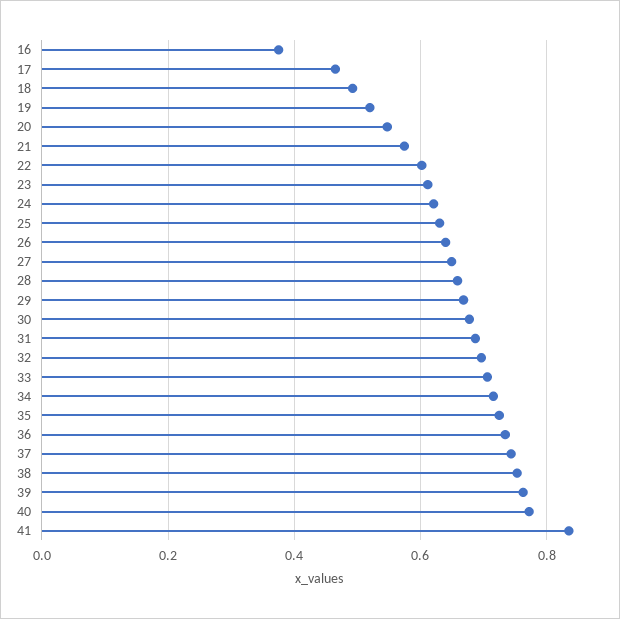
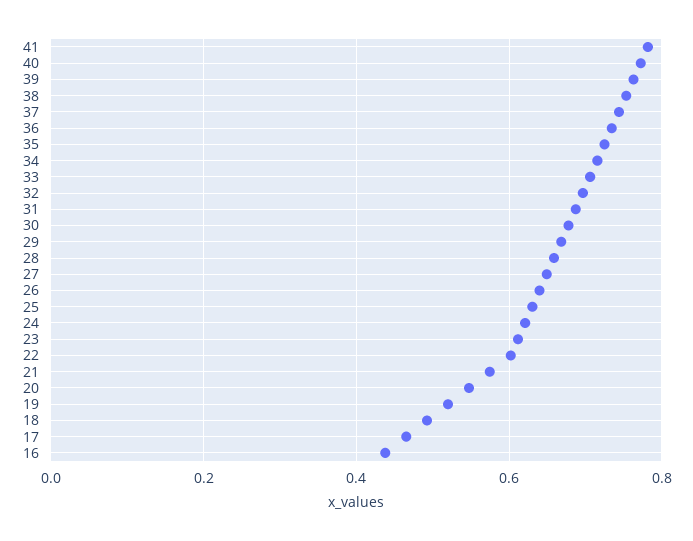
  {
-   "16": 0.38,
+   "16": 0.44,
    "17": 0.46,
    "18": 0.5,
    "19": 0.52,
    "20": 0.54,
    "21": 0.58,
    "22": 0.6,
    "23": 0.62,
    "24": 0.62,
    "25": 0.64,
    "26": 0.64,
    "27": 0.64,
    "28": 0.66,
    "29": 0.66,
    "30": 0.68,
    "31": 0.68,
    "32": 0.7,
    "33": 0.7,
    "34": 0.72,
    "35": 0.72,
    "36": 0.74,
    "37": 0.74,
    "38": 0.76,
    "39": 0.76,
    "40": 0.78,
-   "41": 0.84
+   "41": 0.78
  }

